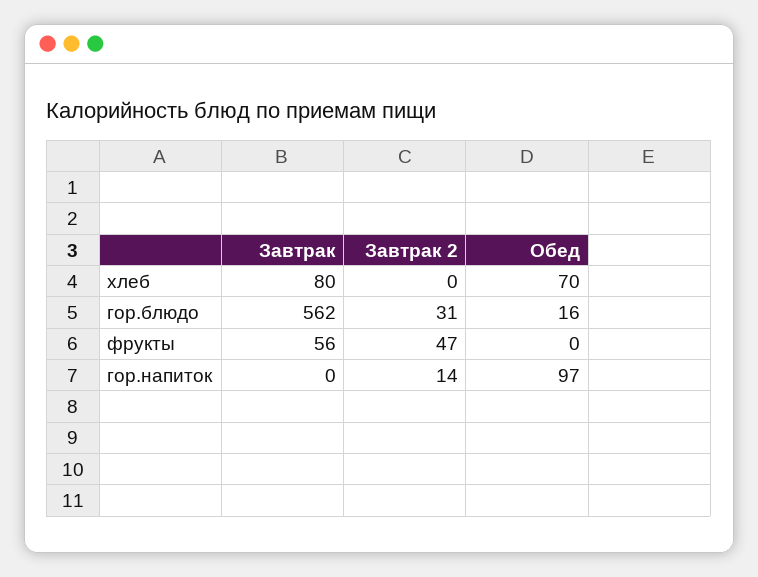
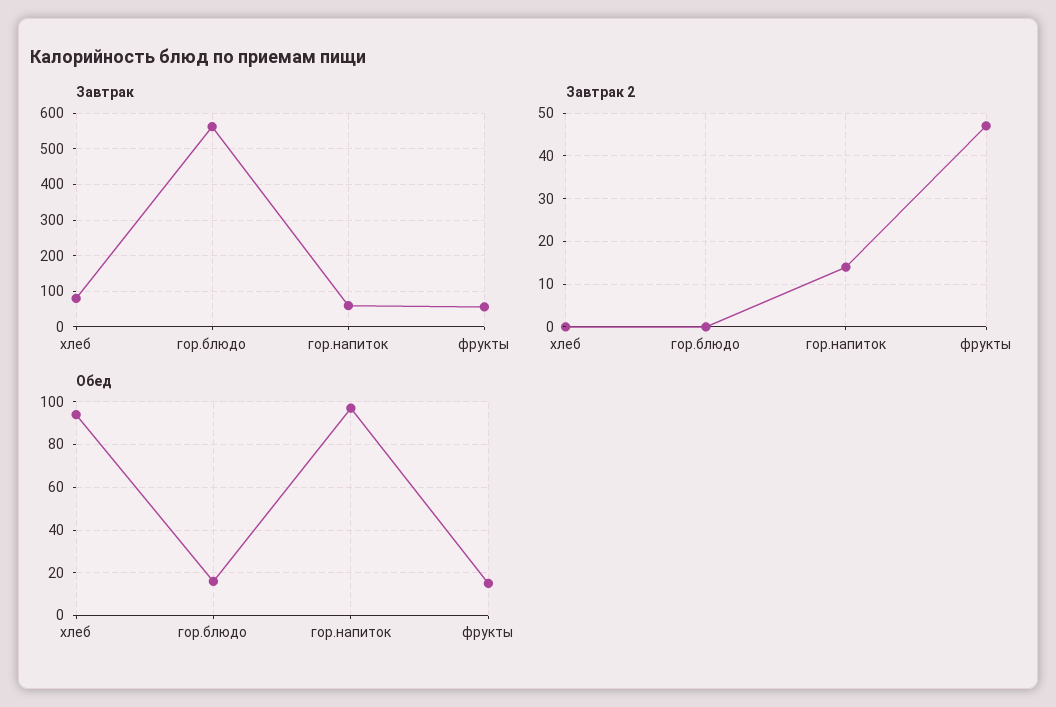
  {
    "Завтрак": {
      "хлеб": 80,
      "гор.блюдо": 562,
      "фрукты": 56,
-     "гор.напиток": 0
+     "гор.напиток": 60
    },
    "Завтрак 2": {
      "хлеб": 0,
-     "гор.блюдо": 31,
+     "гор.блюдо": 0,
      "фрукты": 47,
      "гор.напиток": 14
    },
    "Обед": {
-     "хлеб": 70,
+     "хлеб": 95,
      "гор.блюдо": 16,
-     "фрукты": 0,
+     "фрукты": 15,
      "гор.напиток": 97
    }
  }

